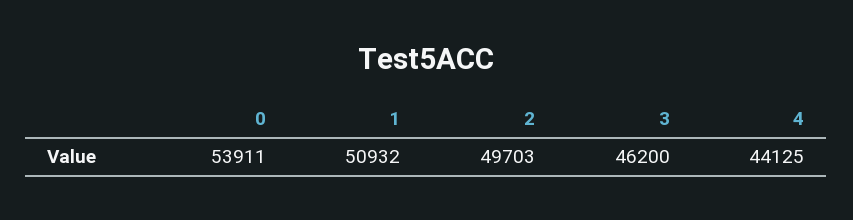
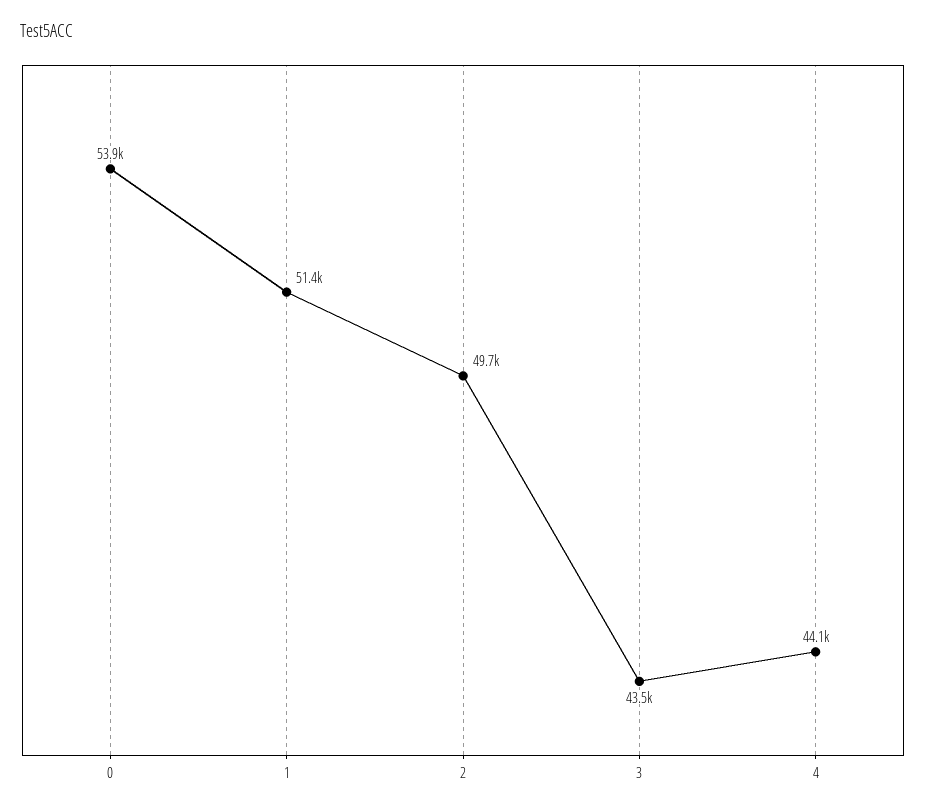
  {
    "0": 53911,
-   "1": 50932,
+   "1": 51400,
    "2": 49703,
-   "3": 46200,
+   "3": 43500,
    "4": 44125
  }

